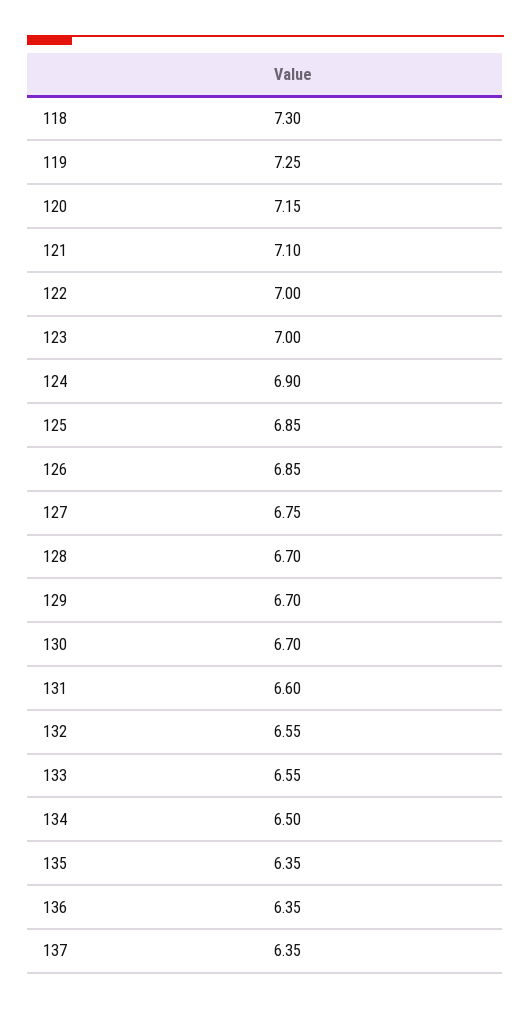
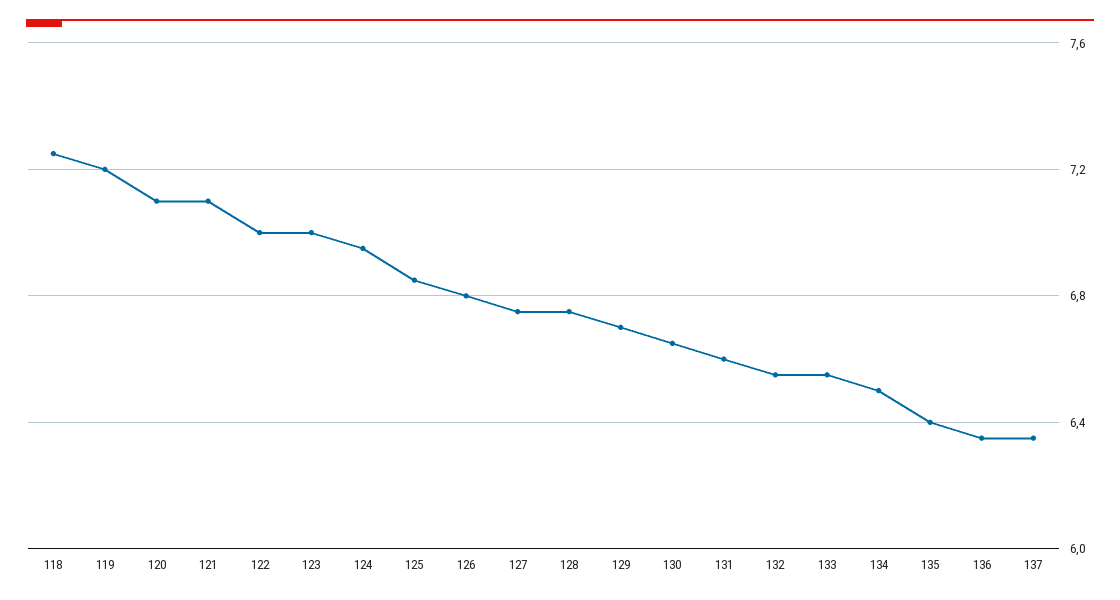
  {
-   "118": 7.3,
+   "118": 7.25,
-   "119": 7.25,
+   "119": 7.2,
-   "120": 7.15,
+   "120": 7.1,
    "121": 7.1,
    "122": 7,
    "123": 7,
-   "124": 6.9,
+   "124": 6.95,
    "125": 6.85,
-   "126": 6.85,
+   "126": 6.8,
    "127": 6.75,
-   "128": 6.7,
+   "128": 6.75,
    "129": 6.7,
-   "130": 6.7,
+   "130": 6.65,
    "131": 6.6,
    "132": 6.55,
    "133": 6.55,
    "134": 6.5,
-   "135": 6.35,
+   "135": 6.4,
    "136": 6.35,
    "137": 6.35
  }

